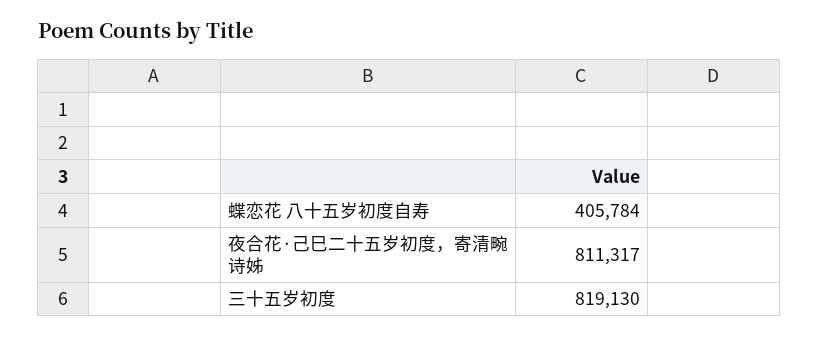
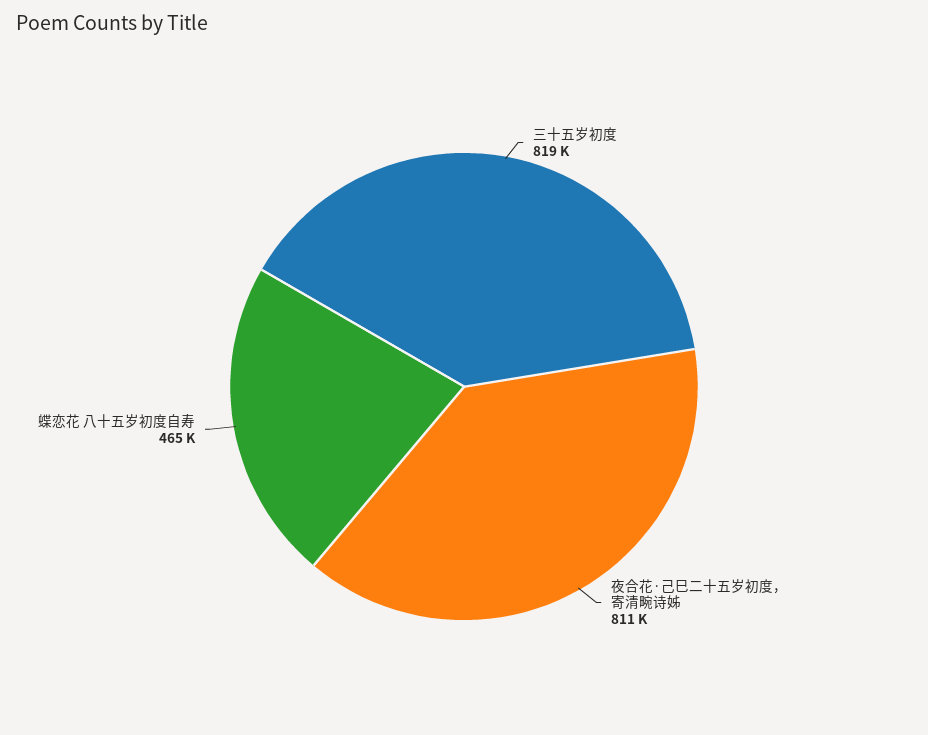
  {
-   "蝶恋花 八十五岁初度自寿": 405784,
+   "蝶恋花 八十五岁初度自寿": 465000,
    "夜合花·己巳二十五岁初度，寄清畹诗姊": 811317,
    "三十五岁初度": 819130
  }

